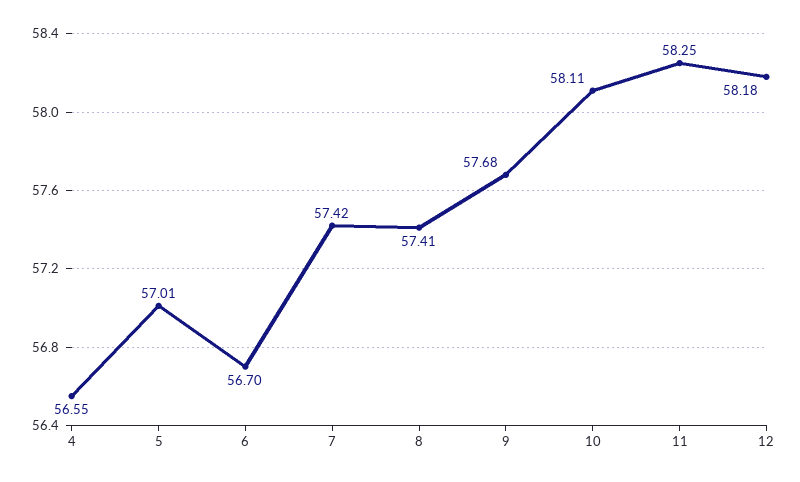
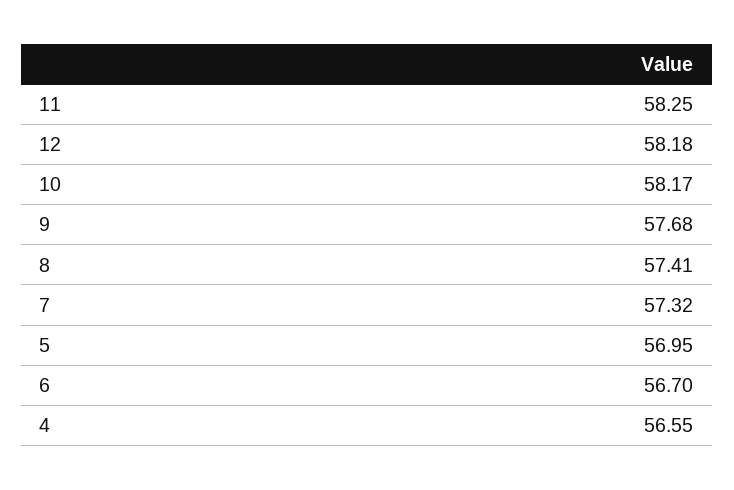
  {
    "4": 56.55,
-   "5": 57.01,
+   "5": 56.95,
    "6": 56.7,
-   "7": 57.42,
+   "7": 57.32,
    "8": 57.41,
    "9": 57.68,
-   "10": 58.11,
+   "10": 58.17,
    "11": 58.25,
    "12": 58.18
  }

